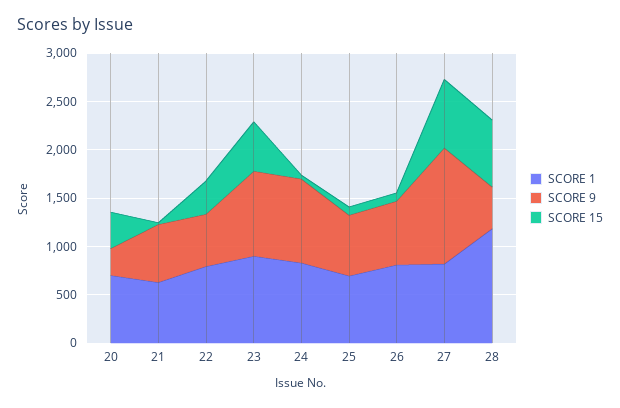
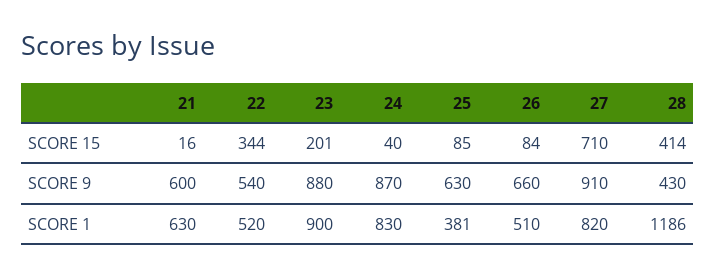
  {
    "SCORE 1": {
-     "20": 700,
      "21": 630,
-     "22": 800,
+     "22": 520,
      "23": 900,
      "24": 830,
-     "25": 700,
+     "25": 381,
-     "26": 800,
+     "26": 510,
      "27": 820,
      "28": 1186
    },
    "SCORE 9": {
-     "20": 300,
      "21": 600,
      "22": 540,
      "23": 880,
      "24": 870,
      "25": 630,
      "26": 660,
-     "27": 1200,
+     "27": 910,
      "28": 430
    },
    "SCORE 15": {
-     "20": 400,
      "21": 16,
      "22": 344,
-     "23": 500,
+     "23": 201,
      "24": 40,
      "25": 85,
      "26": 84,
      "27": 710,
-     "28": 700
+     "28": 414
    }
  }

